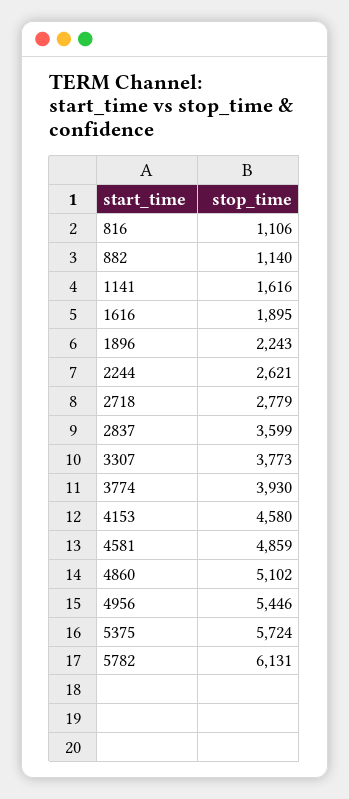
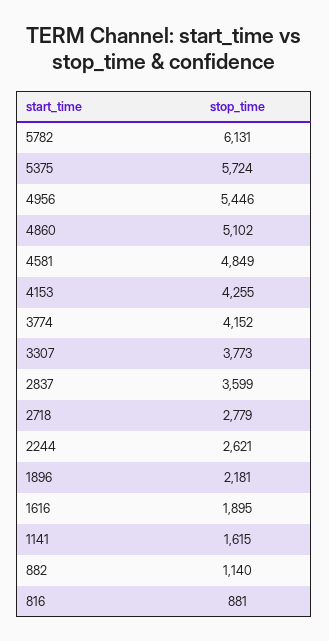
  {
-   "816": 1106,
+   "816": 881,
    "882": 1140,
-   "1141": 1616,
+   "1141": 1615,
    "1616": 1895,
-   "1896": 2243,
+   "1896": 2181,
    "2244": 2621,
    "2718": 2779,
    "2837": 3599,
    "3307": 3773,
-   "3774": 3930,
+   "3774": 4152,
-   "4153": 4580,
+   "4153": 4255,
-   "4581": 4859,
+   "4581": 4849,
    "4860": 5102,
    "4956": 5446,
    "5375": 5724,
    "5782": 6131
  }

